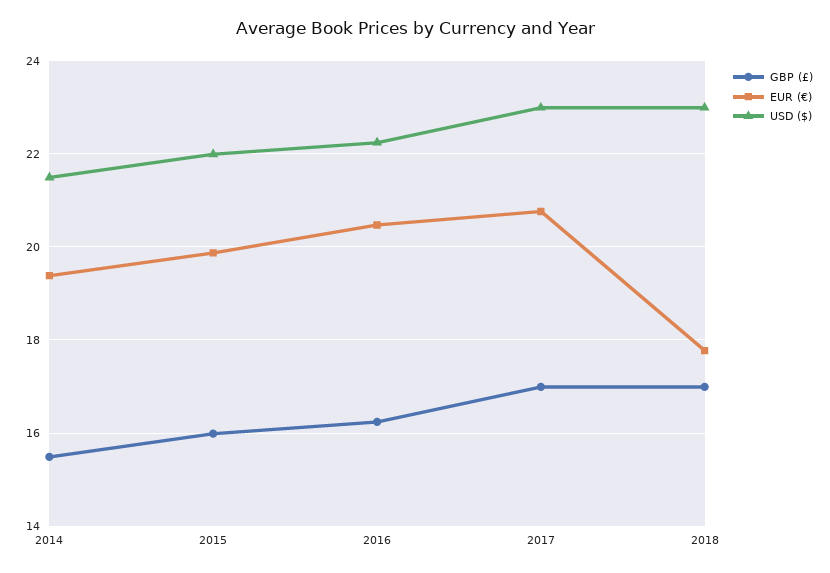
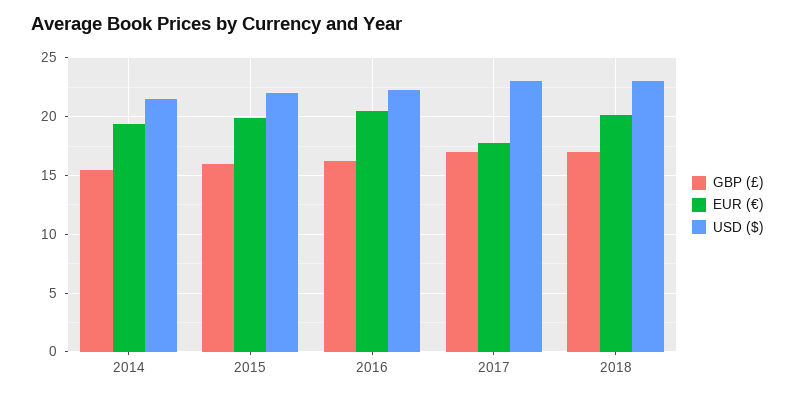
  {
    "GBP (£)": {
      "2014": 15.4,
      "2015": 16,
      "2016": 16.2,
      "2017": 17,
      "2018": 17
    },
    "EUR (€)": {
      "2014": 19.4,
      "2015": 19.8,
      "2016": 20.4,
-     "2017": 20.8,
+     "2017": 18,
-     "2018": 17.8
+     "2018": 20
    },
    "USD ($)": {
      "2014": 21.4,
      "2015": 22,
      "2016": 22.2,
      "2017": 23,
      "2018": 23
    }
  }

